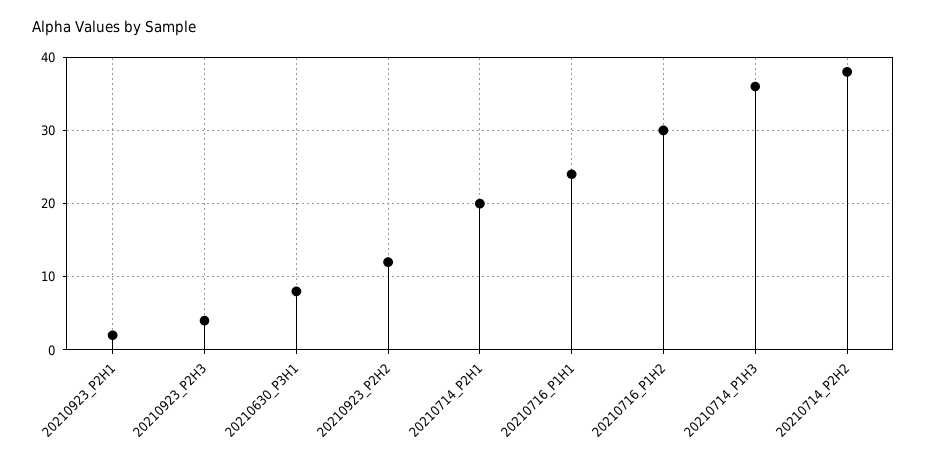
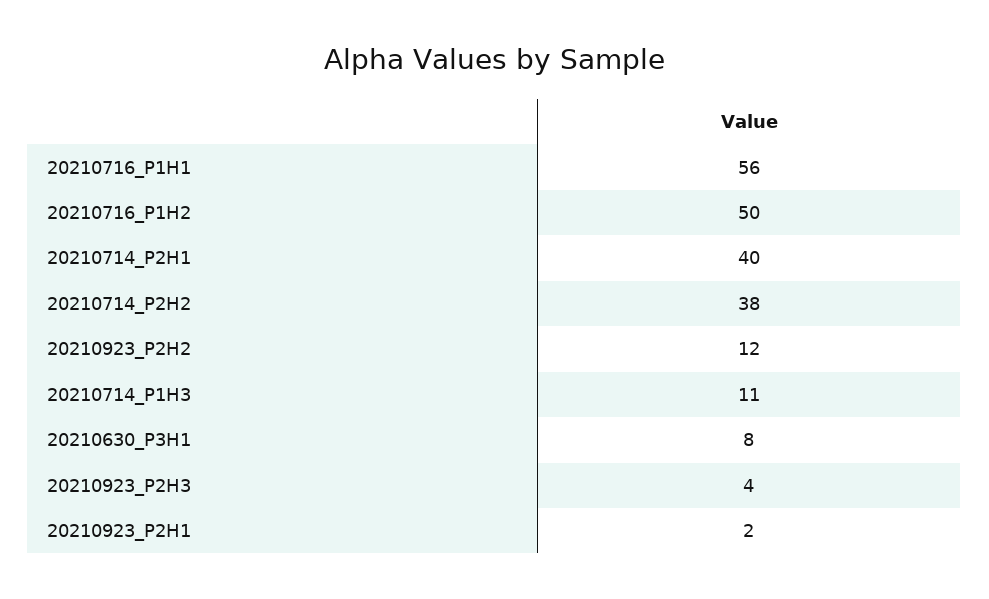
  {
    "20210923_P2H1": 2,
    "20210923_P2H3": 4,
    "20210630_P3H1": 8,
    "20210923_P2H2": 12,
-   "20210714_P2H1": 20,
+   "20210714_P2H1": 40,
-   "20210716_P1H1": 24,
+   "20210716_P1H1": 56,
-   "20210716_P1H2": 30,
+   "20210716_P1H2": 50,
-   "20210714_P1H3": 36,
+   "20210714_P1H3": 11,
    "20210714_P2H2": 38
  }

